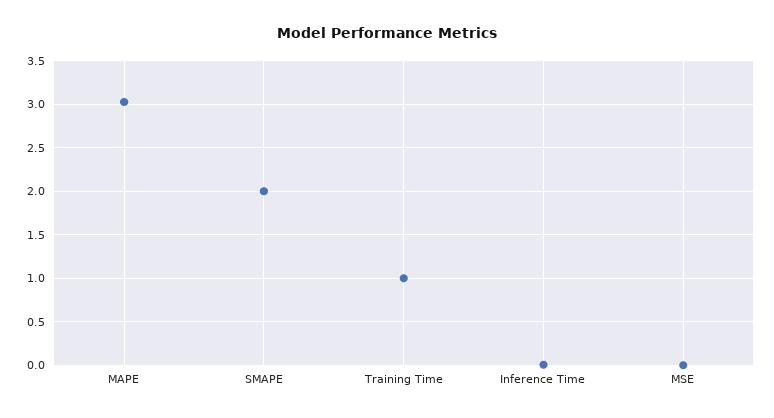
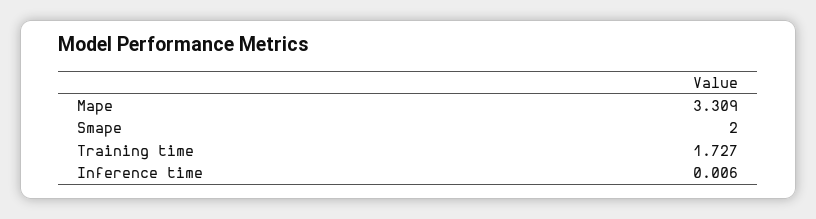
  {
-   "MAPE": 3,
+   "MAPE": 3.309,
    "SMAPE": 2,
-   "Training Time": 1,
+   "Training Time": 1.727,
-   "Inference Time": 0.006,
+   "Inference Time": 0.006
-   "MSE": 0
  }

